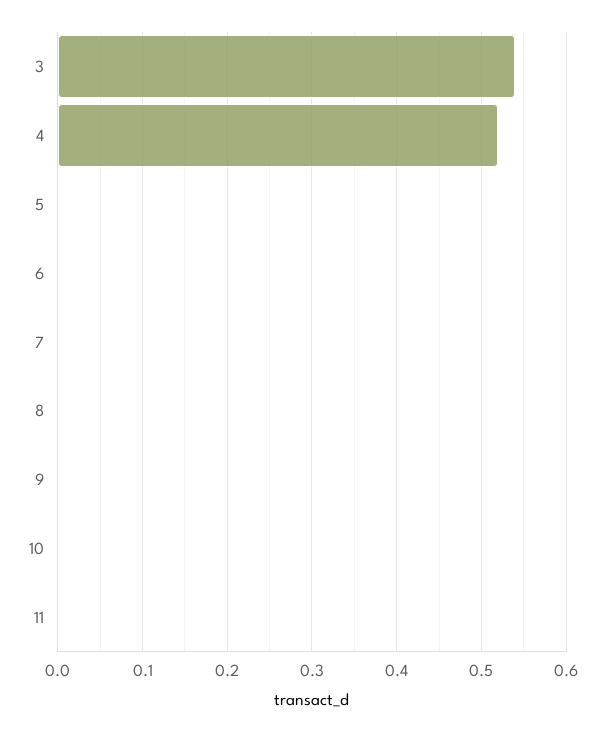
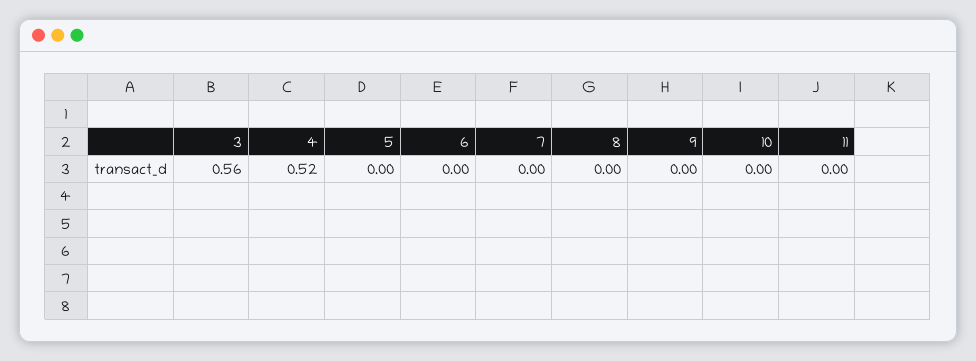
  {
-   "3": 0.54,
+   "3": 0.56,
    "4": 0.52,
    "5": 0,
    "6": 0,
    "7": 0,
    "8": 0,
    "9": 0,
    "10": 0,
    "11": 0
  }

